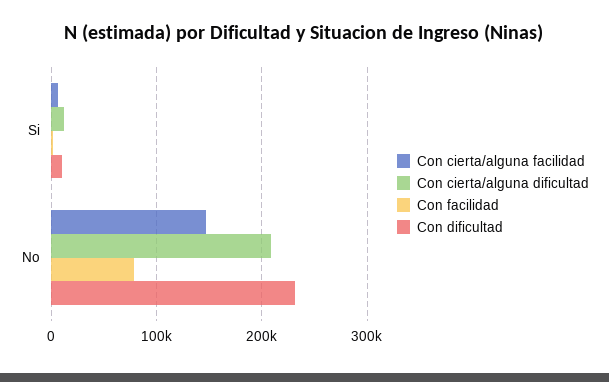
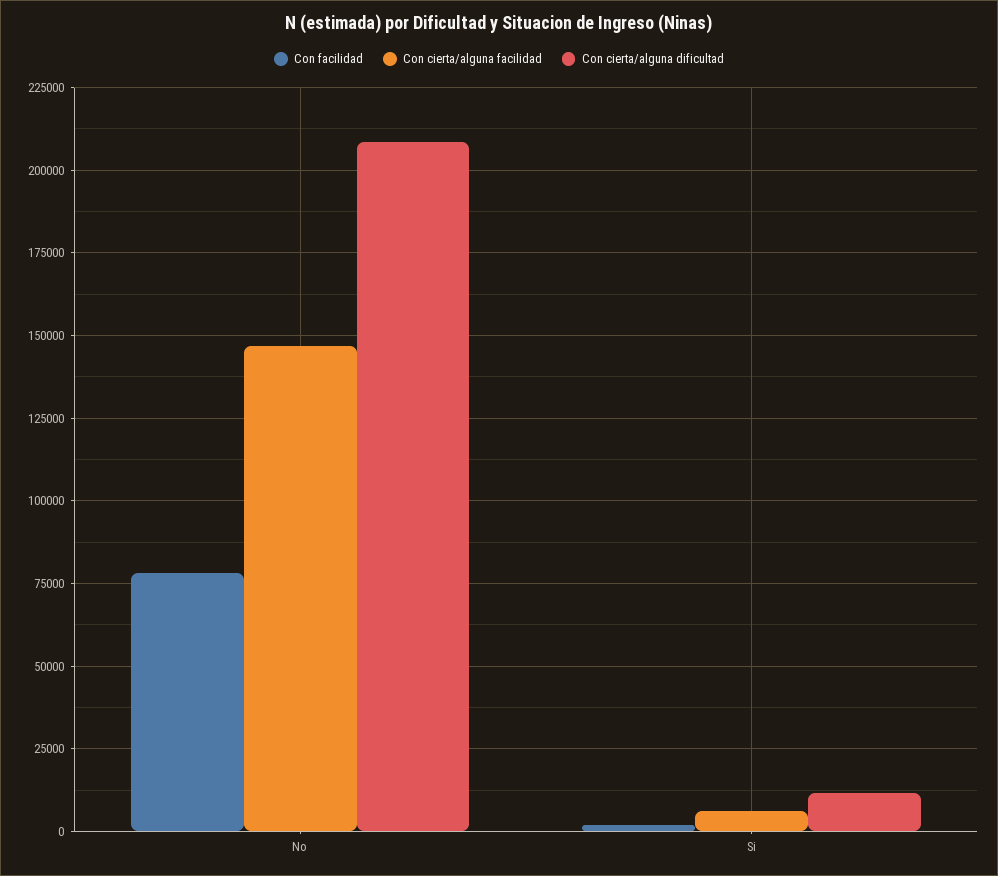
  {
    "Con cierta/alguna facilidad": {
      "Si": 5000,
      "No": 147500
    },
    "Con cierta/alguna dificultad": {
      "Si": 12500,
      "No": 207500
    },
    "Con facilidad": {
      "Si": 2500,
      "No": 77500
-   },
+   }
-   "Con dificultad": {
-     "Si": 10000,
-     "No": 230000
-   }
  }

